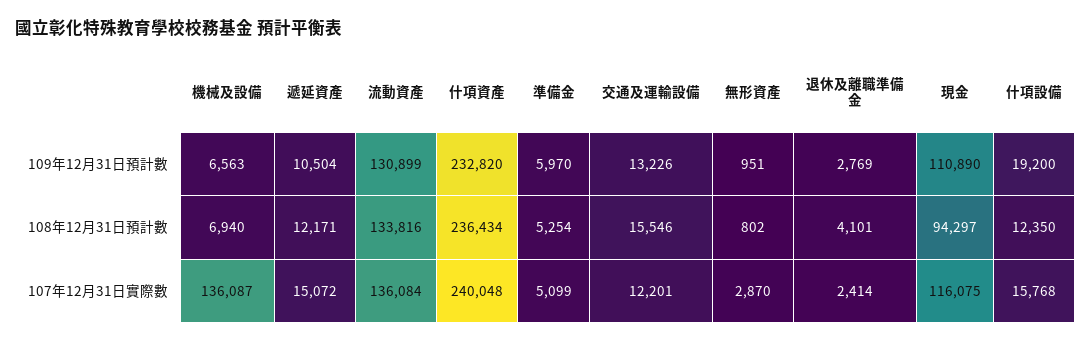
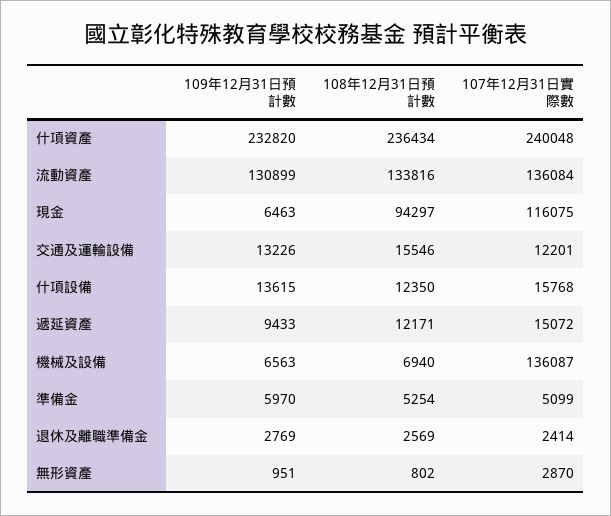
  {
    "機械及設備": {
      "109年12月31日預計數": 6563,
      "108年12月31日預計數": 6940,
      "107年12月31日實際數": 136087
    },
    "遞延資產": {
-     "109年12月31日預計數": 10504,
+     "109年12月31日預計數": 9433,
      "108年12月31日預計數": 12171,
      "107年12月31日實際數": 15072
    },
    "流動資產": {
      "109年12月31日預計數": 130899,
      "108年12月31日預計數": 133816,
      "107年12月31日實際數": 136084
    },
    "什項資產": {
      "109年12月31日預計數": 232820,
      "108年12月31日預計數": 236434,
      "107年12月31日實際數": 240048
    },
    "準備金": {
      "109年12月31日預計數": 5970,
      "108年12月31日預計數": 5254,
      "107年12月31日實際數": 5099
    },
    "交通及運輸設備": {
      "109年12月31日預計數": 13226,
      "108年12月31日預計數": 15546,
      "107年12月31日實際數": 12201
    },
    "無形資產": {
      "109年12月31日預計數": 951,
      "108年12月31日預計數": 802,
      "107年12月31日實際數": 2870
    },
    "退休及離職準備金": {
      "109年12月31日預計數": 2769,
-     "108年12月31日預計數": 4101,
+     "108年12月31日預計數": 2569,
      "107年12月31日實際數": 2414
    },
    "現金": {
-     "109年12月31日預計數": 110890,
+     "109年12月31日預計數": 6463,
      "108年12月31日預計數": 94297,
      "107年12月31日實際數": 116075
    },
    "什項設備": {
-     "109年12月31日預計數": 19200,
+     "109年12月31日預計數": 13615,
      "108年12月31日預計數": 12350,
      "107年12月31日實際數": 15768
    }
  }

